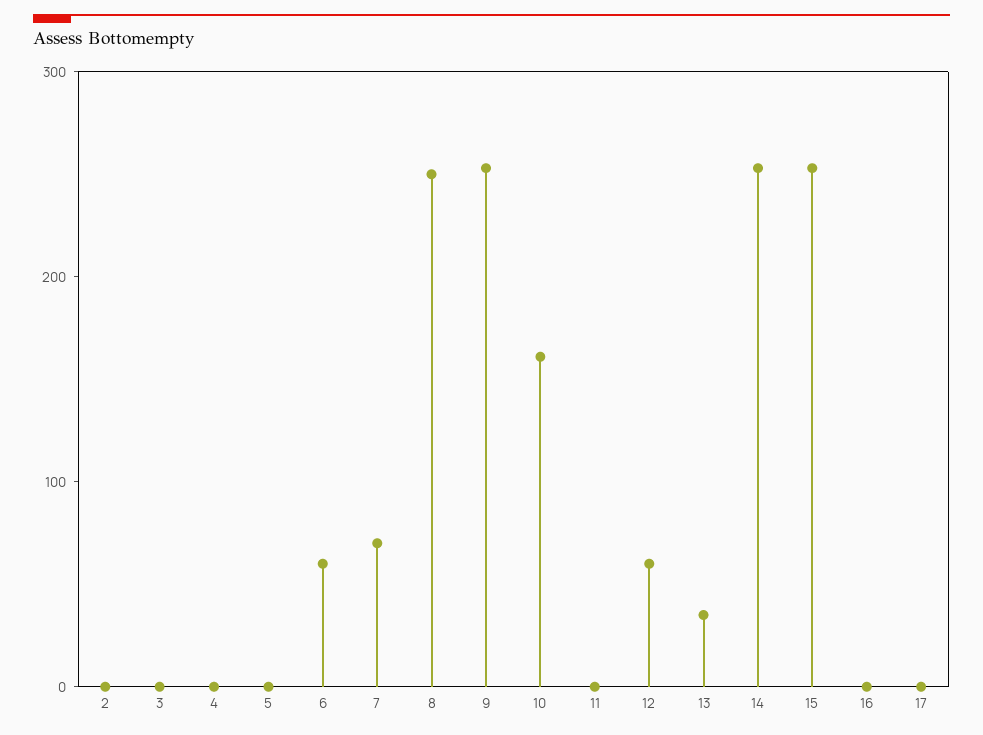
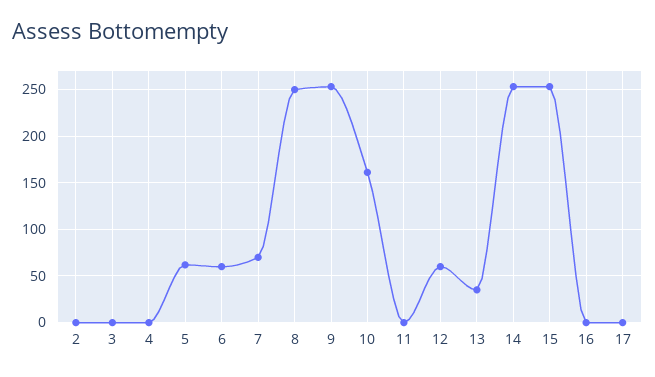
  {
    "2": 0,
    "3": 0,
    "4": 0,
-   "5": 0,
+   "5": 60,
    "6": 60,
    "7": 70,
    "8": 250,
    "9": 250,
    "10": 160,
    "11": 0,
    "12": 60,
    "13": 40,
    "14": 250,
    "15": 250,
    "16": 0,
    "17": 0
  }

